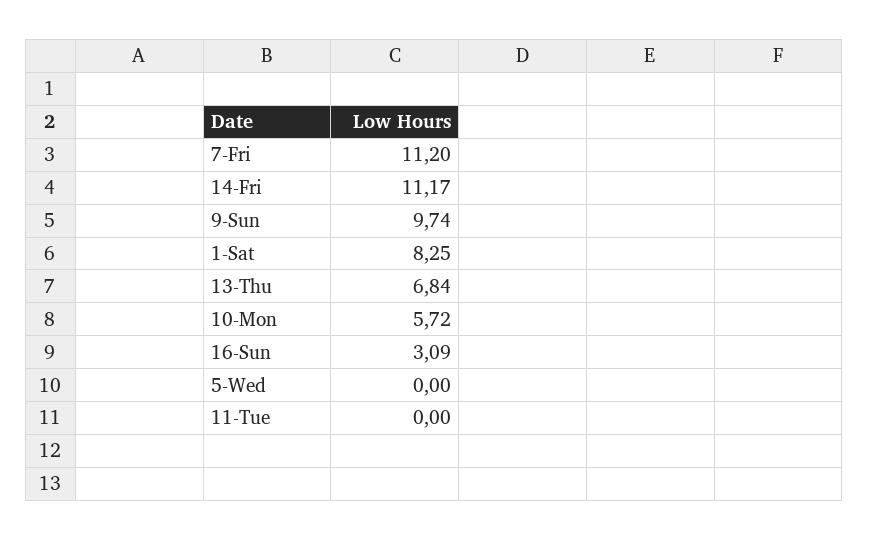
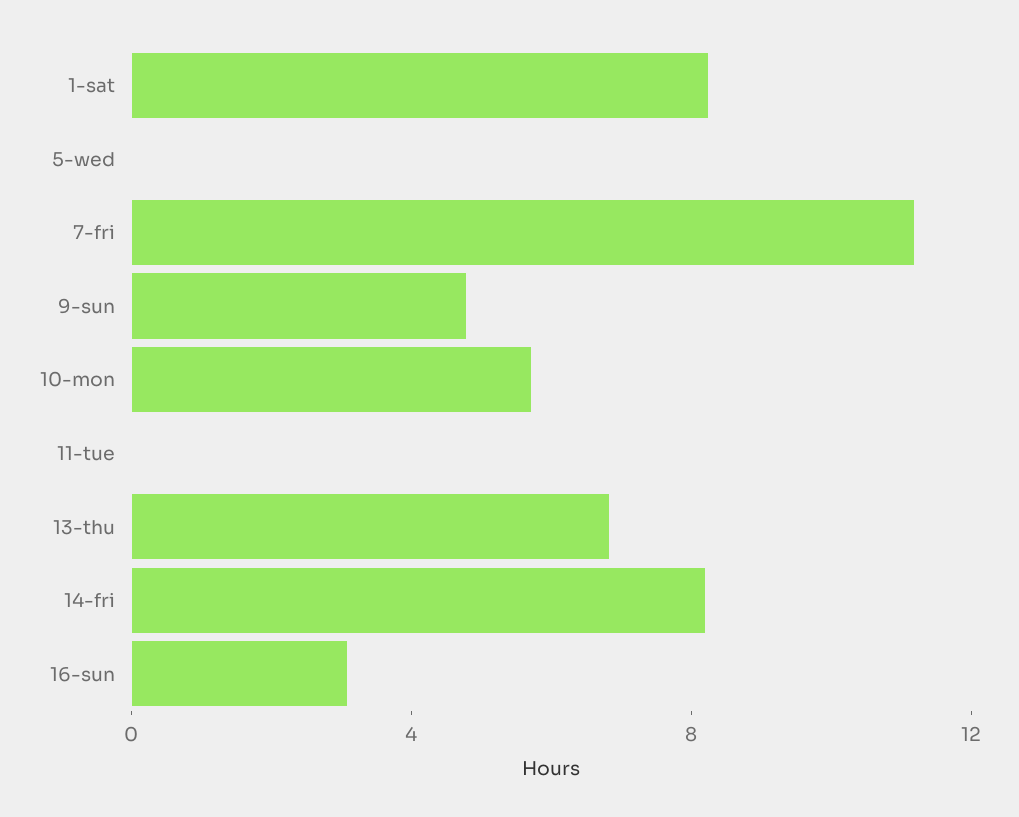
  {
    "7-Fri": 11.2,
-   "14-Fri": 11.17,
+   "14-Fri": 8,
-   "9-Sun": 9.74,
+   "9-Sun": 5,
    "1-Sat": 8.25,
    "13-Thu": 6.84,
    "10-Mon": 5.72,
    "16-Sun": 3.09,
    "5-Wed": 0,
    "11-Tue": 0
  }

